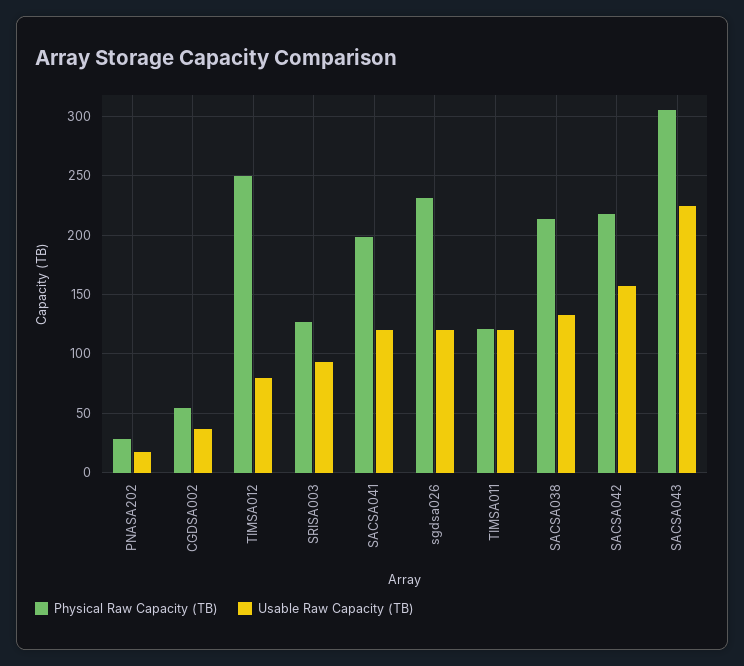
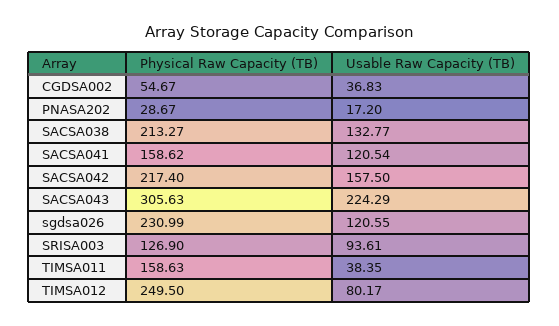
  {
    "Physical Raw Capacity (TB)": {
      "PNASA202": 28.67,
      "CGDSA002": 54.67,
      "TIMSA012": 249.5,
      "SRISA003": 126.9,
-     "SACSA041": 200,
+     "SACSA041": 158.62,
      "sgdsa026": 230.99,
-     "TIMSA011": 120,
+     "TIMSA011": 158.63,
      "SACSA038": 213.27,
      "SACSA042": 217.4,
      "SACSA043": 305.63
    },
    "Usable Raw Capacity (TB)": {
      "PNASA202": 17.2,
      "CGDSA002": 36.83,
      "TIMSA012": 80.17,
      "SRISA003": 93.61,
      "SACSA041": 120.54,
      "sgdsa026": 120.55,
-     "TIMSA011": 120,
+     "TIMSA011": 38.35,
      "SACSA038": 132.77,
      "SACSA042": 157.5,
      "SACSA043": 224.29
    }
  }

